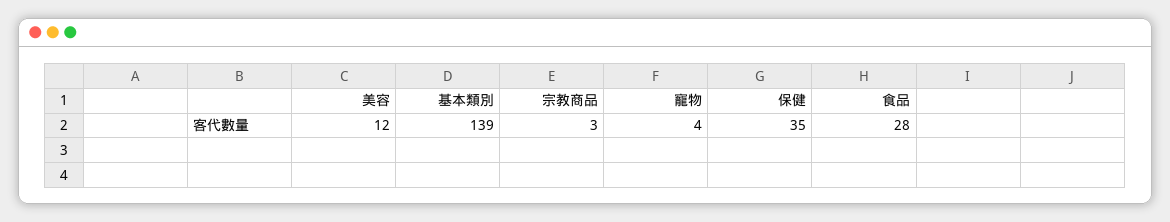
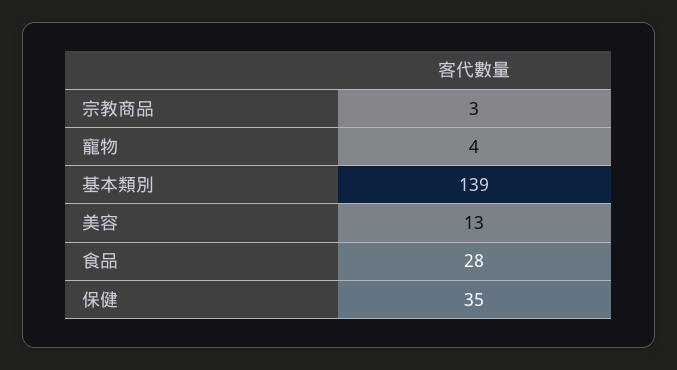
  {
-   "美容": 12,
+   "美容": 13,
    "基本類別": 139,
    "宗教商品": 3,
    "寵物": 4,
    "保健": 35,
    "食品": 28
  }

